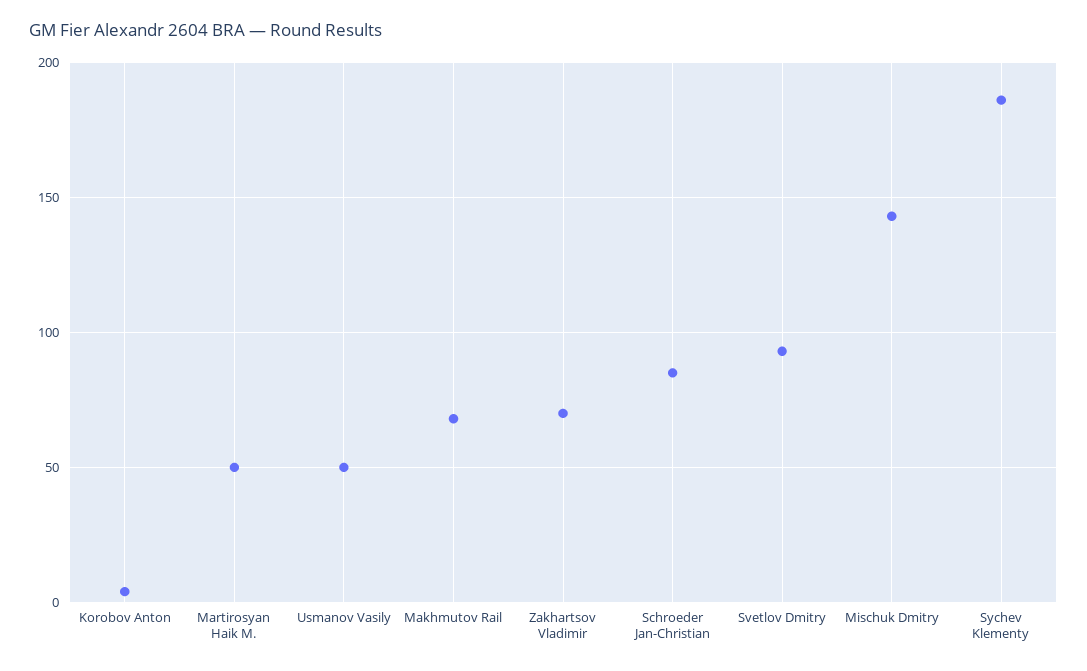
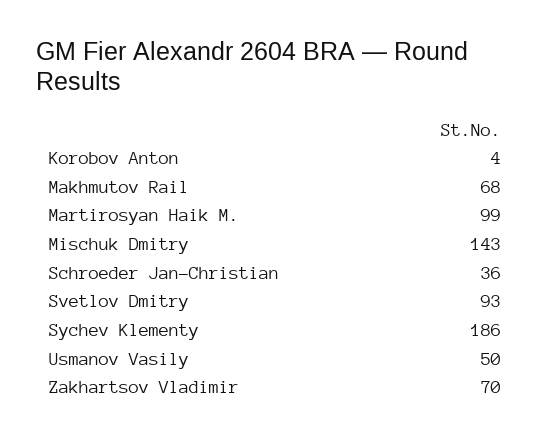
  {
    "Korobov Anton": 4,
-   "Martirosyan Haik M.": 50,
+   "Martirosyan Haik M.": 99,
    "Usmanov Vasily": 50,
    "Makhmutov Rail": 68,
    "Zakhartsov Vladimir": 70,
-   "Schroeder Jan-Christian": 85,
+   "Schroeder Jan-Christian": 36,
    "Svetlov Dmitry": 93,
    "Mischuk Dmitry": 143,
    "Sychev Klementy": 186
  }

